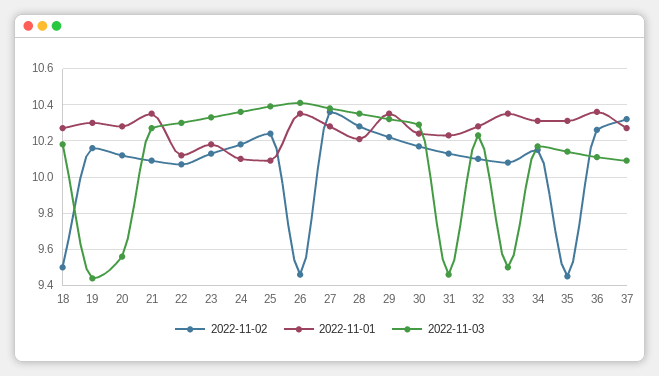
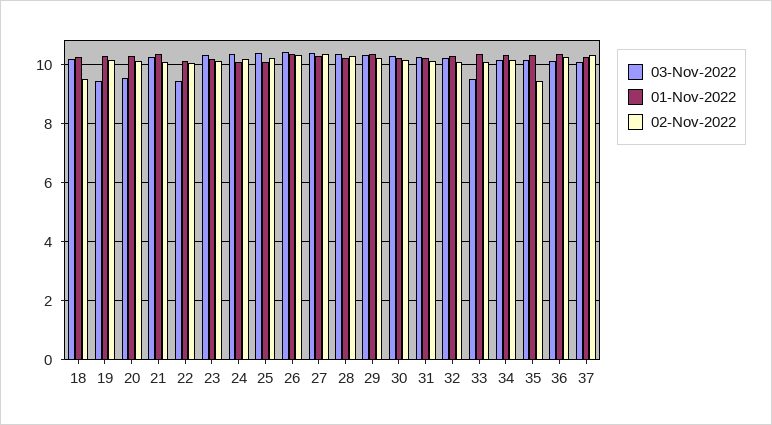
  {
    "2022-11-02": {
      "18": 9.5,
      "19": 10.15,
      "20": 10.1,
      "21": 10.1,
      "22": 10.05,
      "23": 10.15,
      "24": 10.2,
      "25": 10.25,
-     "26": 9.45,
+     "26": 10.25,
      "27": 10.35,
      "28": 10.3,
      "29": 10.2,
      "30": 10.15,
      "31": 10.15,
      "32": 10.1,
      "33": 10.1,
      "34": 10.15,
      "35": 9.45,
      "36": 10.25,
      "37": 10.3
    },
    "2022-11-01": {
      "18": 10.25,
      "19": 10.3,
      "20": 10.3,
      "21": 10.35,
      "22": 10.1,
      "23": 10.2,
      "24": 10.1,
      "25": 10.1,
      "26": 10.35,
      "27": 10.3,
      "28": 10.2,
      "29": 10.35,
      "30": 10.25,
      "31": 10.25,
      "32": 10.3,
      "33": 10.35,
      "34": 10.3,
      "35": 10.3,
      "36": 10.35,
      "37": 10.25
    },
    "2022-11-03": {
      "18": 10.2,
      "19": 9.45,
      "20": 9.55,
      "21": 10.25,
-     "22": 10.3,
+     "22": 9.5,
      "23": 10.35,
      "24": 10.35,
      "25": 10.4,
      "26": 10.4,
      "27": 10.4,
      "28": 10.35,
      "29": 10.3,
      "30": 10.3,
-     "31": 9.45,
+     "31": 10.25,
      "32": 10.25,
      "33": 9.5,
      "34": 10.15,
      "35": 10.15,
      "36": 10.1,
      "37": 10.1
    }
  }

